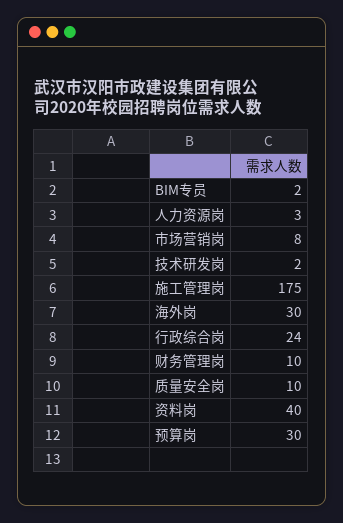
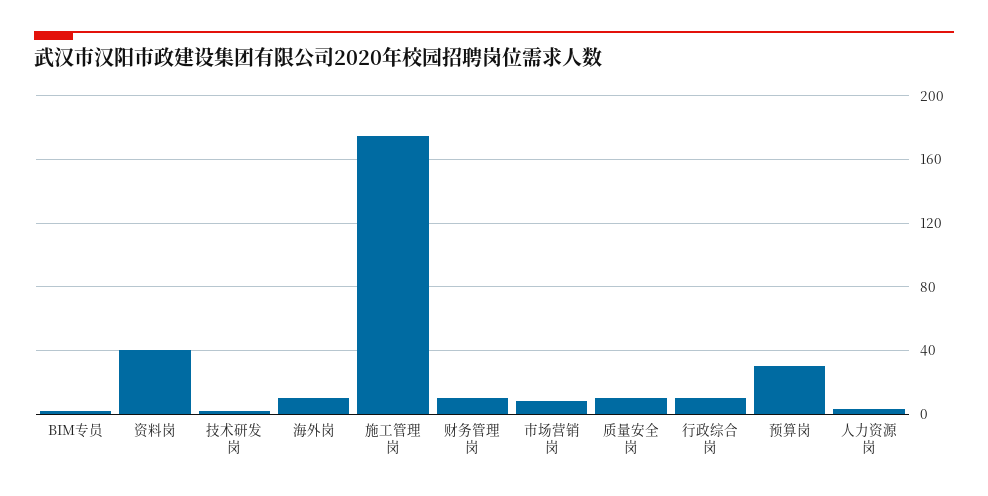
  {
    "BIM专员": 2,
    "人力资源岗": 3,
    "市场营销岗": 8,
    "技术研发岗": 2,
    "施工管理岗": 175,
-   "海外岗": 30,
+   "海外岗": 10,
-   "行政综合岗": 24,
+   "行政综合岗": 10,
    "财务管理岗": 10,
    "质量安全岗": 10,
    "资料岗": 40,
    "预算岗": 30
  }

